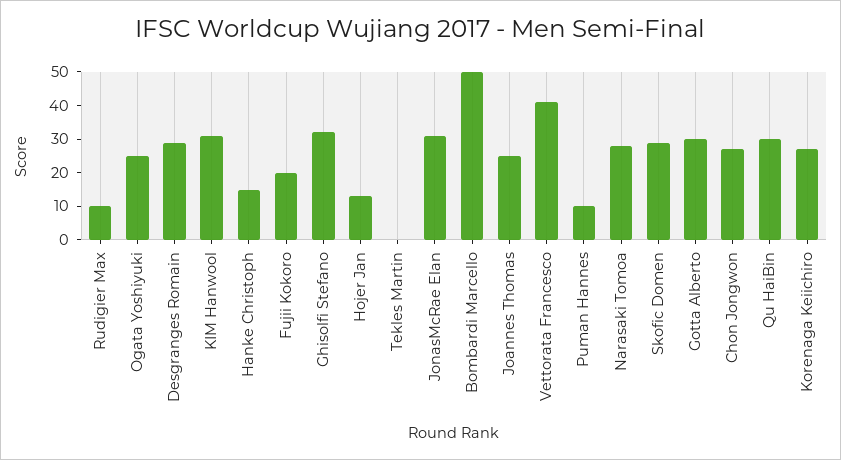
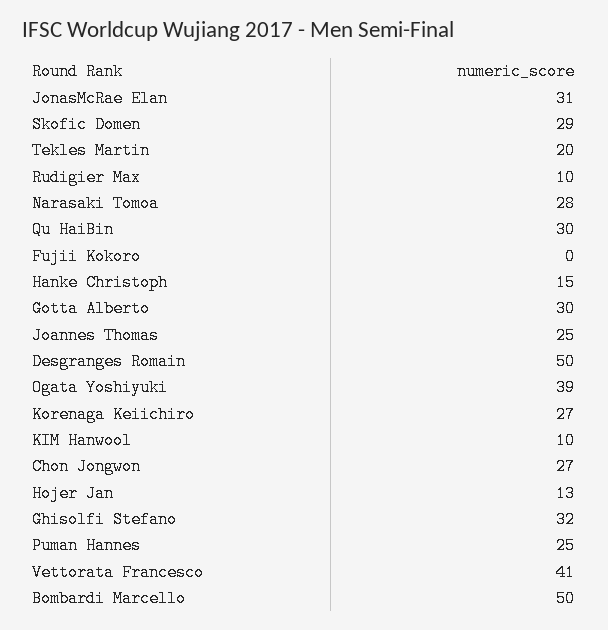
  {
    "Rudigier Max": 10,
-   "Ogata Yoshiyuki": 25,
+   "Ogata Yoshiyuki": 39,
-   "Desgranges Romain": 30,
+   "Desgranges Romain": 50,
-   "KIM Hanwool": 30,
+   "KIM Hanwool": 10,
    "Hanke Christoph": 15,
-   "Fujii Kokoro": 20,
+   "Fujii Kokoro": 0,
    "Ghisolfi Stefano": 32,
    "Hojer Jan": 13,
-   "Tekles Martin": 0,
+   "Tekles Martin": 20,
    "JonasMcRae Elan": 31,
    "Bombardi Marcello": 50,
    "Joannes Thomas": 25,
    "Vettorata Francesco": 41,
-   "Puman Hannes": 10,
+   "Puman Hannes": 25,
    "Narasaki Tomoa": 28,
    "Skofic Domen": 29,
    "Gotta Alberto": 30,
    "Chon Jongwon": 27,
    "Qu HaiBin": 30,
    "Korenaga Keiichiro": 27
  }

